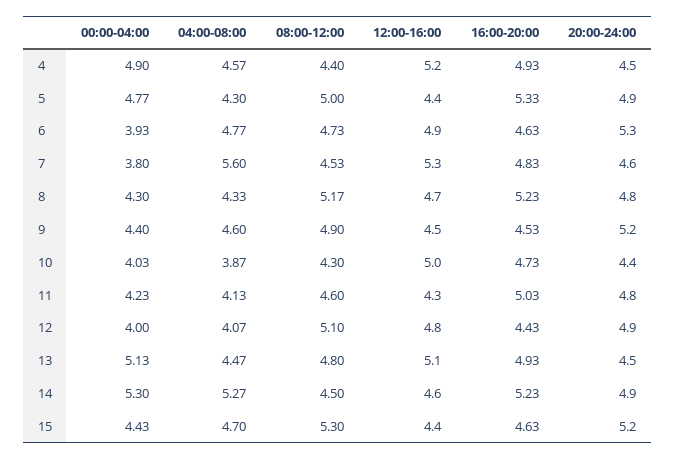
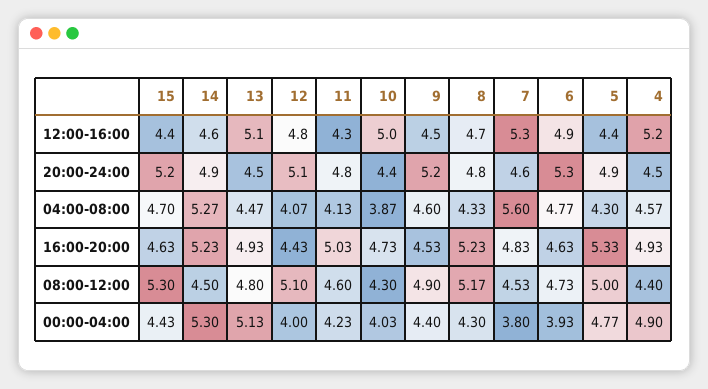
  {
    "00:00-04:00": {
      "4": 4.9,
      "5": 4.77,
      "6": 3.93,
      "7": 3.8,
      "8": 4.3,
      "9": 4.4,
      "10": 4.03,
      "11": 4.23,
      "12": 4,
      "13": 5.13,
      "14": 5.3,
      "15": 4.43
    },
    "04:00-08:00": {
      "4": 4.57,
      "5": 4.3,
      "6": 4.77,
      "7": 5.6,
      "8": 4.33,
      "9": 4.6,
      "10": 3.87,
      "11": 4.13,
      "12": 4.07,
      "13": 4.47,
      "14": 5.27,
      "15": 4.7
    },
    "08:00-12:00": {
      "4": 4.4,
      "5": 5,
      "6": 4.73,
      "7": 4.53,
      "8": 5.17,
      "9": 4.9,
      "10": 4.3,
      "11": 4.6,
      "12": 5.1,
      "13": 4.8,
      "14": 4.5,
      "15": 5.3
    },
    "12:00-16:00": {
      "4": 5.2,
      "5": 4.4,
      "6": 4.9,
      "7": 5.3,
      "8": 4.7,
      "9": 4.5,
      "10": 5,
      "11": 4.3,
      "12": 4.8,
      "13": 5.1,
      "14": 4.6,
      "15": 4.4
    },
    "16:00-20:00": {
      "4": 4.93,
      "5": 5.33,
      "6": 4.63,
      "7": 4.83,
      "8": 5.23,
      "9": 4.53,
      "10": 4.73,
      "11": 5.03,
      "12": 4.43,
      "13": 4.93,
      "14": 5.23,
      "15": 4.63
    },
    "20:00-24:00": {
      "4": 4.5,
      "5": 4.9,
      "6": 5.3,
      "7": 4.6,
      "8": 4.8,
      "9": 5.2,
      "10": 4.4,
      "11": 4.8,
-     "12": 4.9,
+     "12": 5.1,
      "13": 4.5,
      "14": 4.9,
      "15": 5.2
    }
  }

